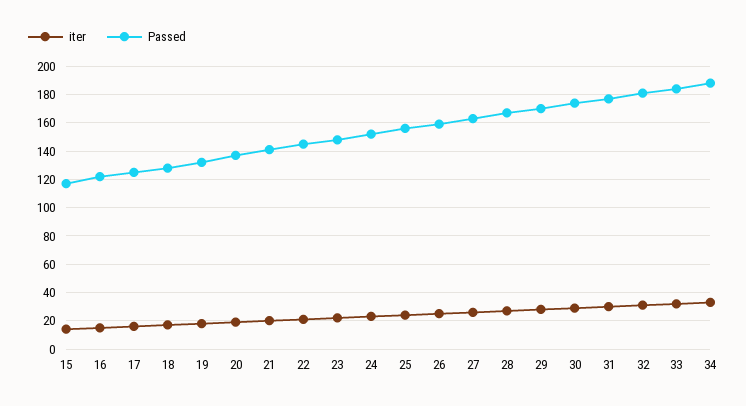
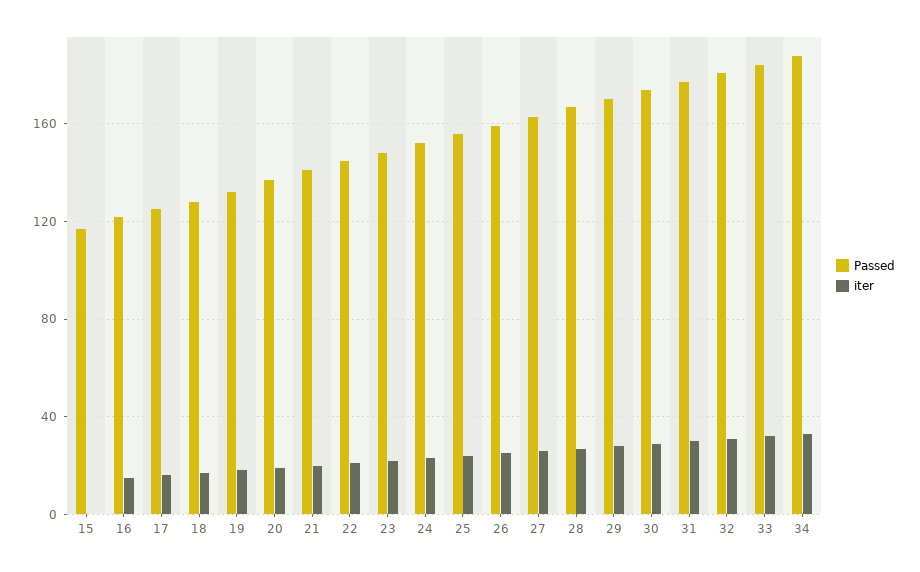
  {
    "iter": {
-     "15": 15,
+     "15": 0,
      "16": 15,
      "17": 15,
      "18": 15,
      "19": 20,
      "20": 20,
      "21": 20,
      "22": 20,
      "23": 20,
      "24": 25,
      "25": 25,
      "26": 25,
      "27": 25,
      "28": 25,
      "29": 30,
      "30": 30,
      "31": 30,
      "32": 30,
      "33": 30,
      "34": 35
    },
    "Passed": {
      "15": 115,
      "16": 120,
      "17": 125,
      "18": 130,
      "19": 130,
      "20": 135,
      "21": 140,
      "22": 145,
      "23": 150,
      "24": 150,
      "25": 155,
      "26": 160,
      "27": 165,
      "28": 165,
      "29": 170,
      "30": 175,
      "31": 175,
      "32": 180,
      "33": 185,
      "34": 190
    }
  }

